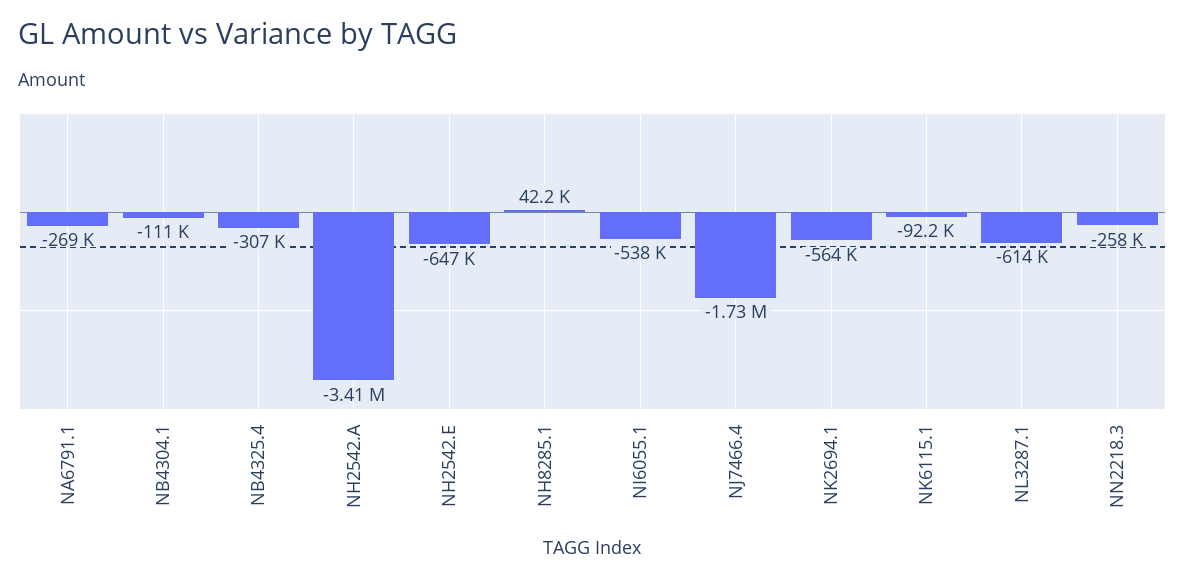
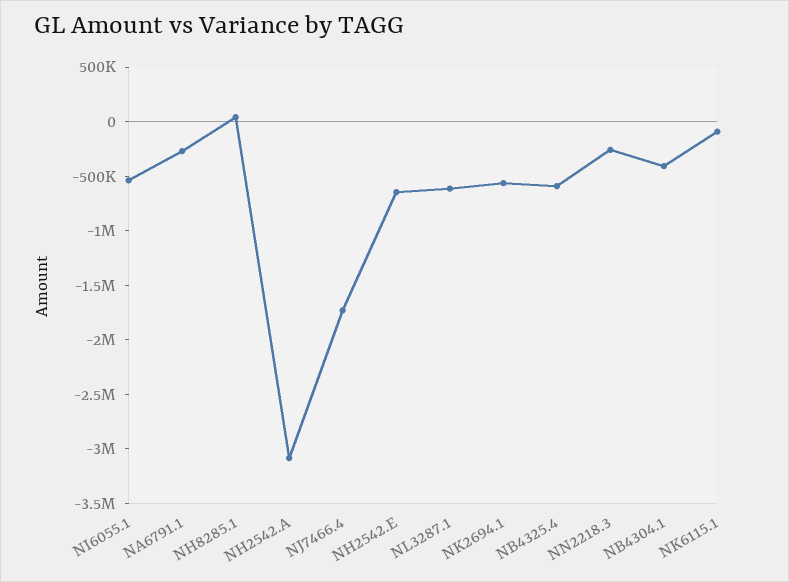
  {
    "NA6791.1": -269000,
-   "NB4304.1": -111000,
+   "NB4304.1": -400000,
-   "NB4325.4": -307000,
+   "NB4325.4": -600000,
-   "NH2542.A": -3410000,
+   "NH2542.A": -3100000,
    "NH2542.E": -647000,
    "NH8285.1": 42200,
    "NI6055.1": -538000,
    "NJ7466.4": -1730000,
    "NK2694.1": -564000,
    "NK6115.1": -92200,
    "NL3287.1": -614000,
    "NN2218.3": -258000
  }

